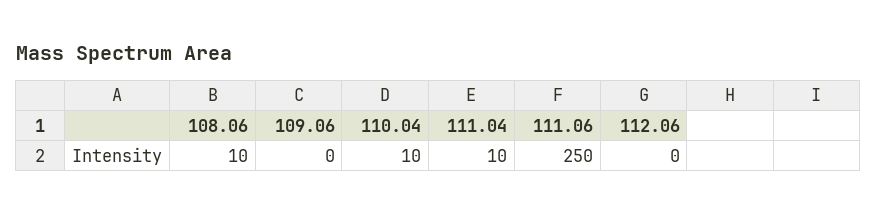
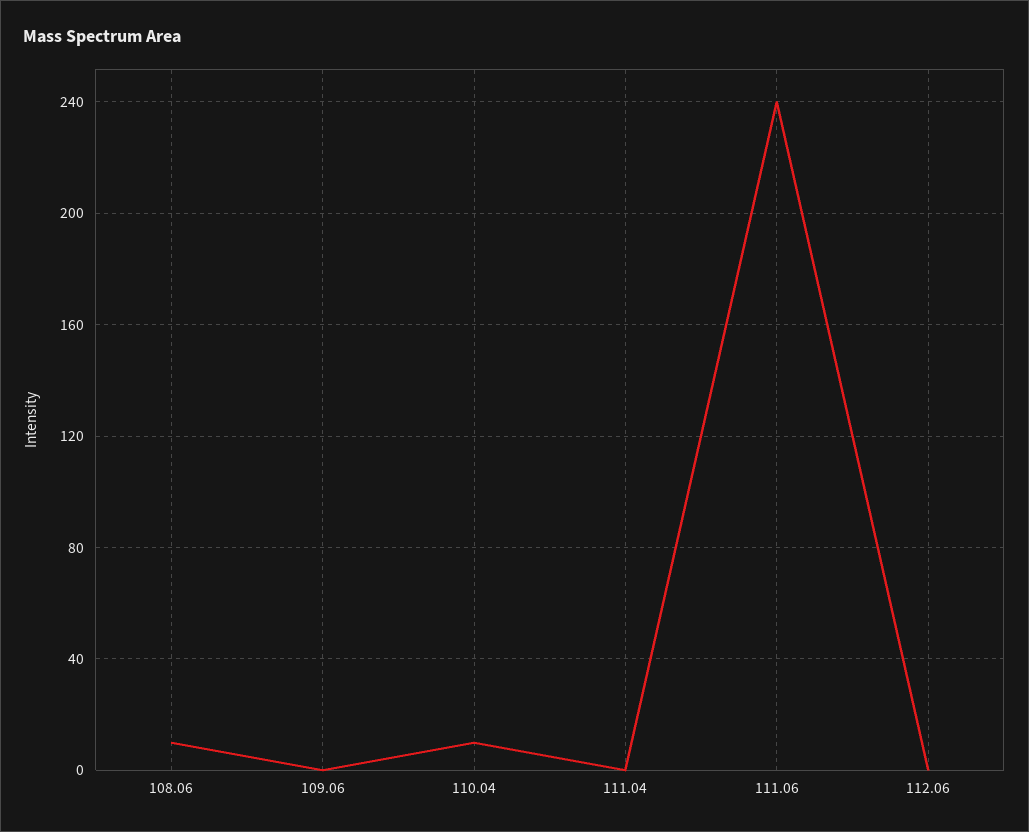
  {
    "108.06": 10,
    "109.06": 0,
    "110.04": 10,
-   "111.04": 10,
+   "111.04": 0,
-   "111.06": 250,
+   "111.06": 240,
    "112.06": 0
  }

